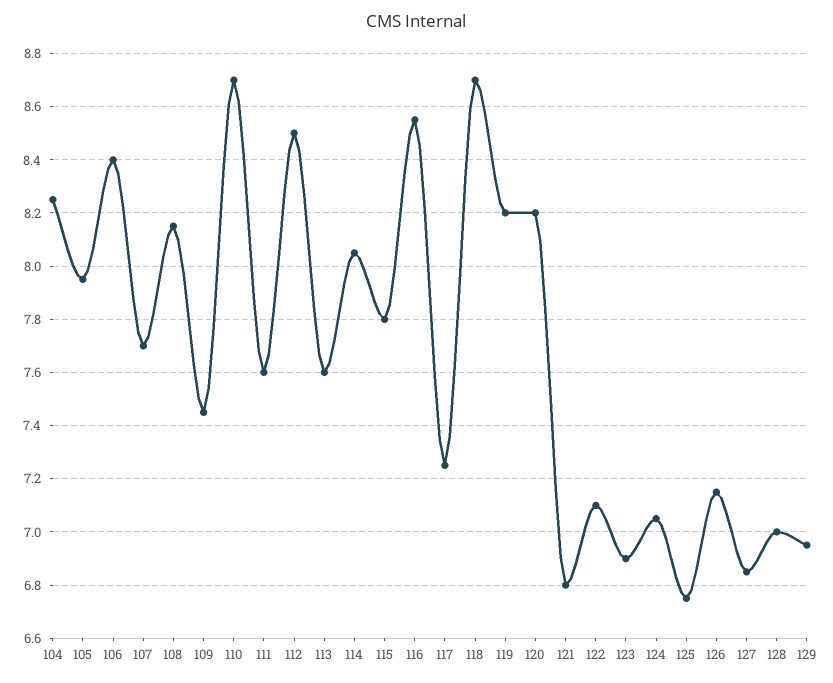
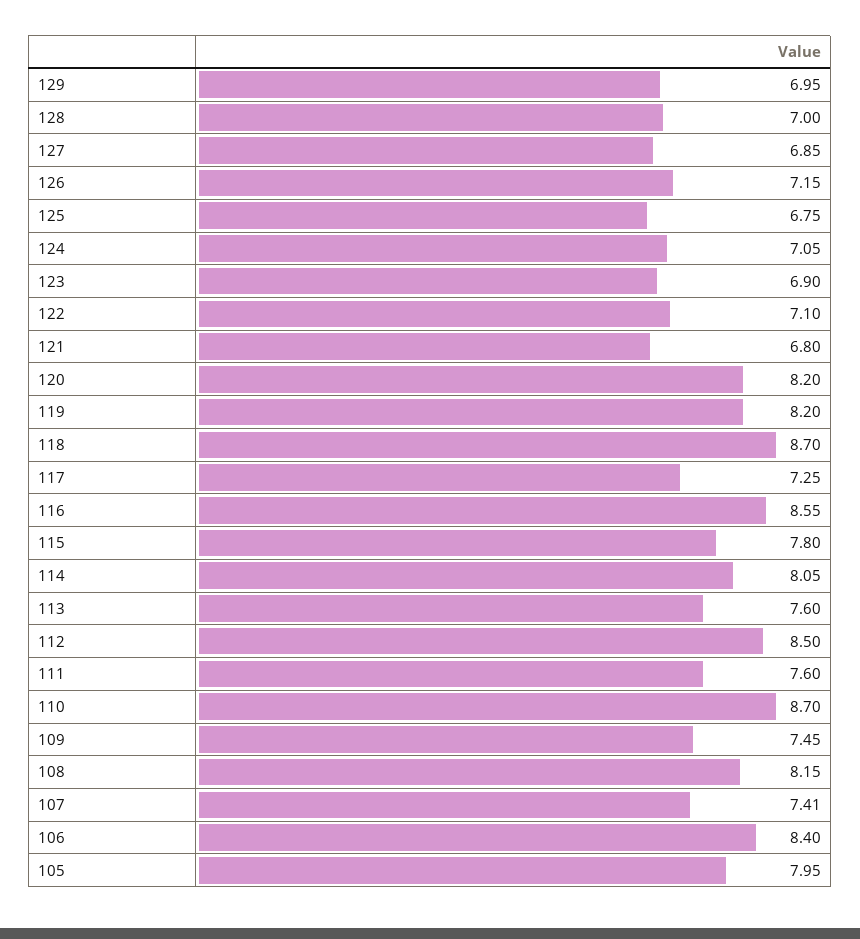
  {
-   "104": 8.25,
    "105": 7.95,
    "106": 8.4,
-   "107": 7.7,
+   "107": 7.41,
    "108": 8.15,
    "109": 7.45,
    "110": 8.7,
    "111": 7.6,
    "112": 8.5,
    "113": 7.6,
    "114": 8.05,
    "115": 7.8,
    "116": 8.55,
    "117": 7.25,
    "118": 8.7,
    "119": 8.2,
    "120": 8.2,
    "121": 6.8,
    "122": 7.1,
    "123": 6.9,
    "124": 7.05,
    "125": 6.75,
    "126": 7.15,
    "127": 6.85,
    "128": 7,
    "129": 6.95
  }

